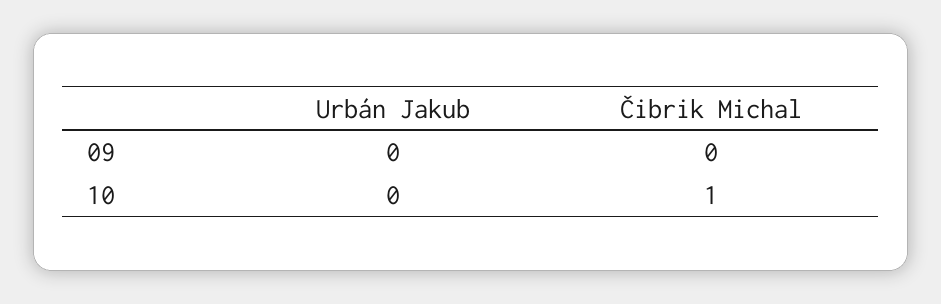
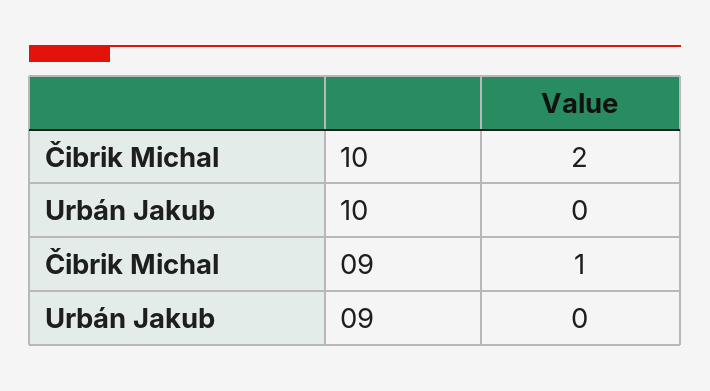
  {
    "Urbán Jakub": {
      "09": 0,
      "10": 0
    },
    "Čibrik Michal": {
-     "09": 0,
+     "09": 1,
-     "10": 1
+     "10": 2
    }
  }

